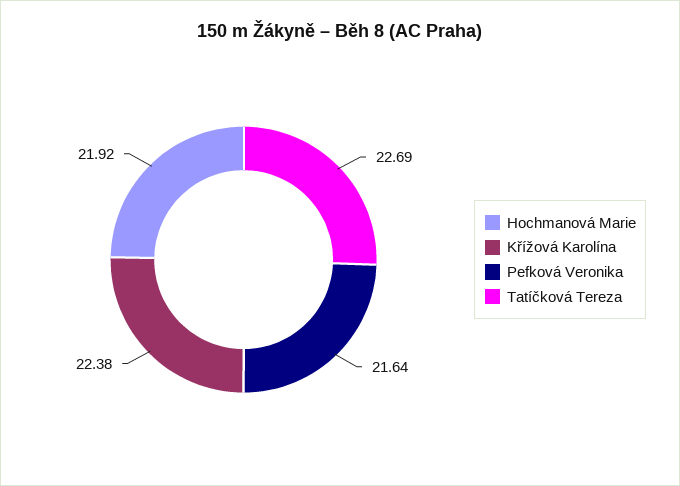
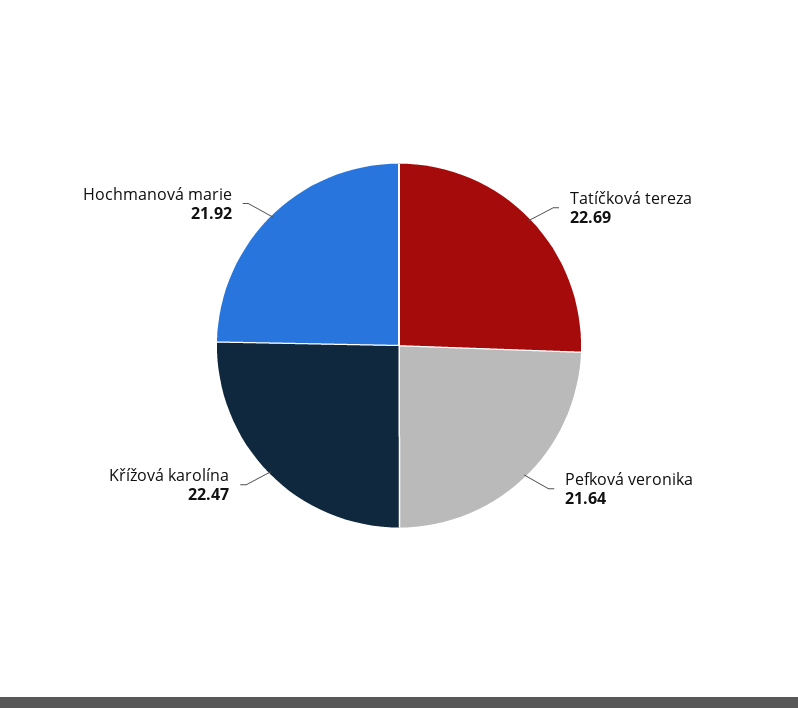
  {
    "Hochmanová Marie": 21.92,
-   "Křížová Karolína": 22.38,
+   "Křížová Karolína": 22.47,
    "Pefková Veronika": 21.64,
    "Tatíčková Tereza": 22.69
  }

